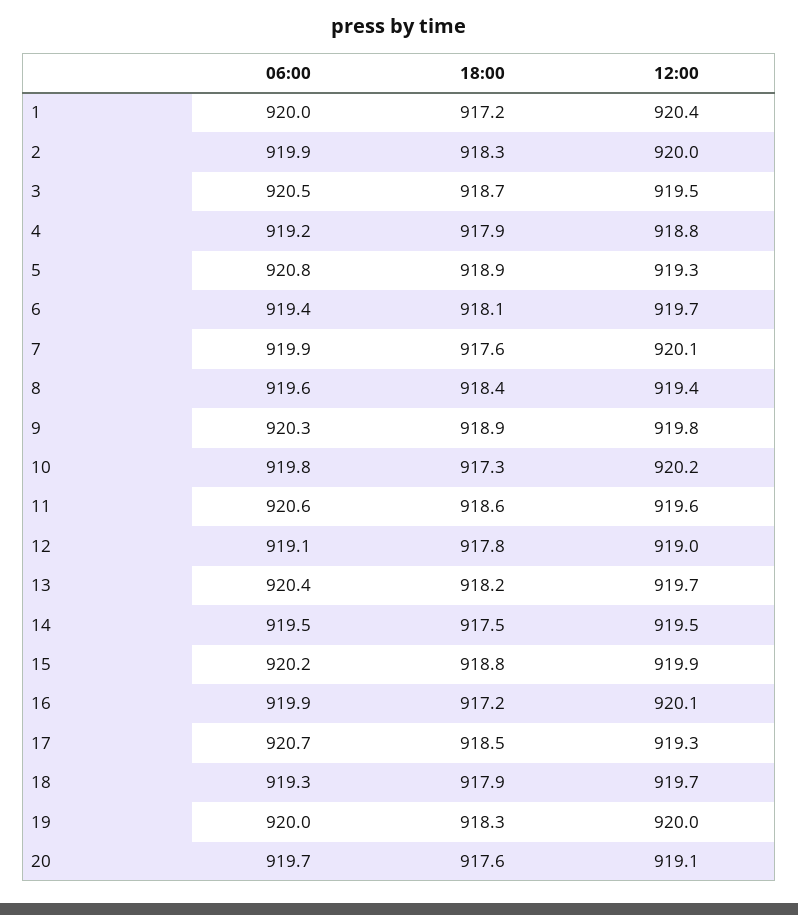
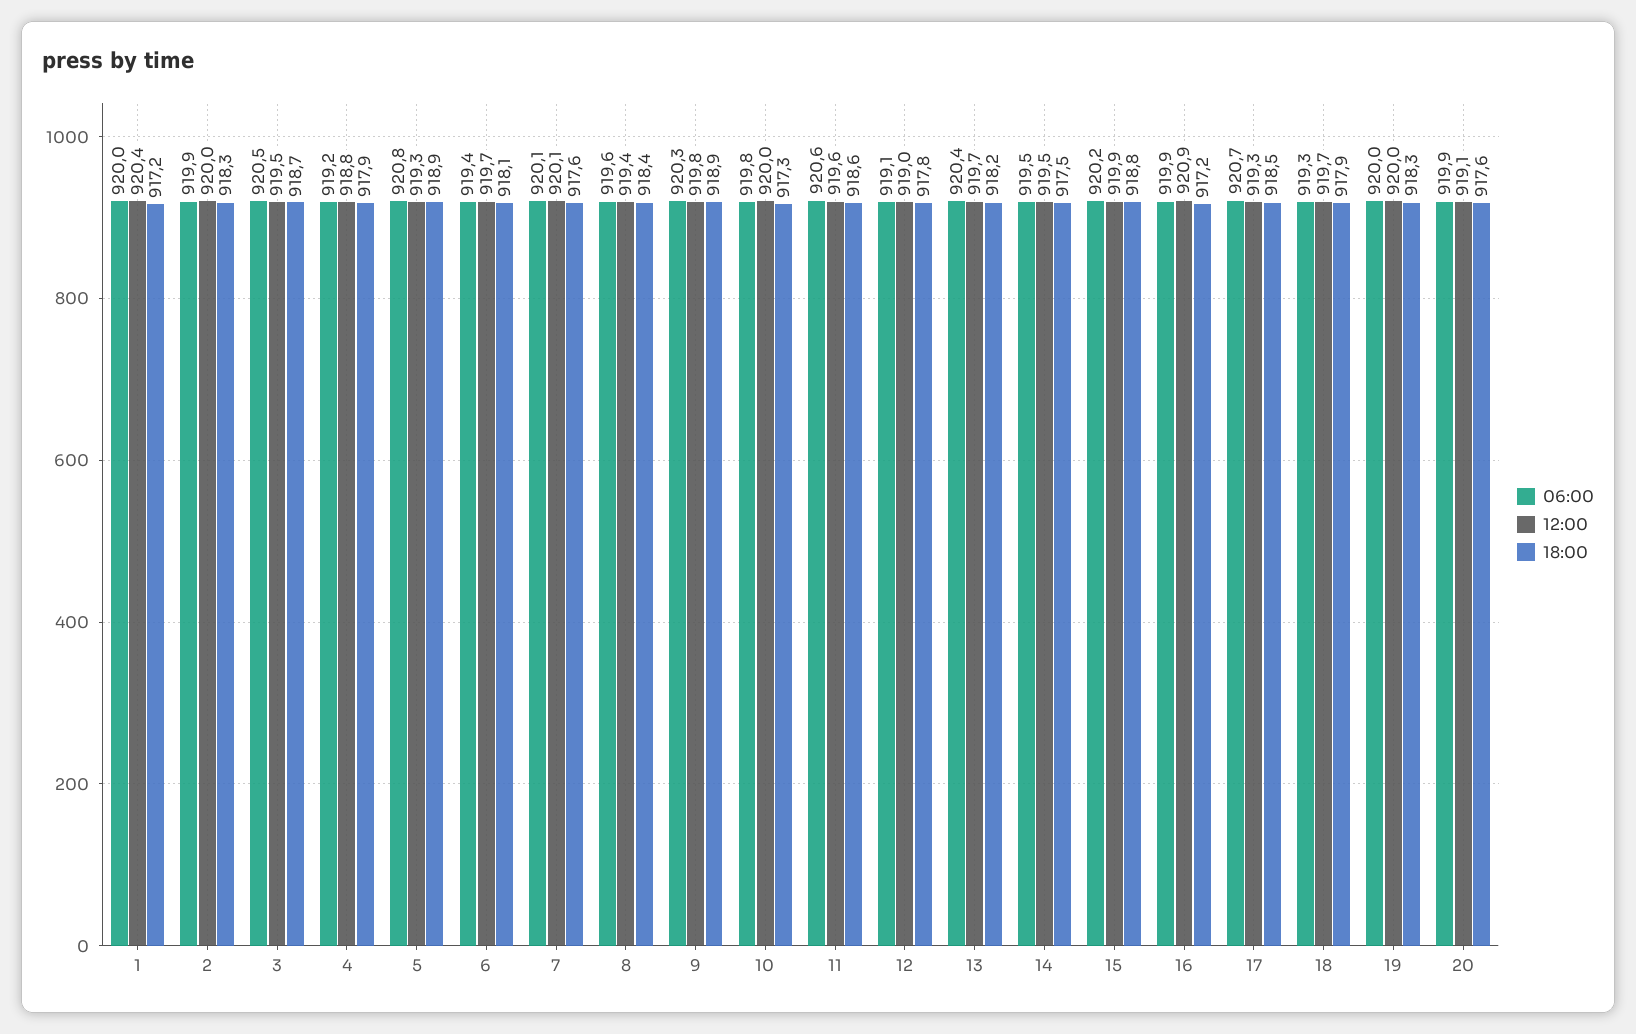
  {
    "06:00": {
      "1": 920,
      "2": 919.9,
      "3": 920.5,
      "4": 919.2,
      "5": 920.8,
      "6": 919.4,
-     "7": 919.9,
+     "7": 920.1,
      "8": 919.6,
      "9": 920.3,
      "10": 919.8,
      "11": 920.6,
      "12": 919.1,
      "13": 920.4,
      "14": 919.5,
      "15": 920.2,
      "16": 919.9,
      "17": 920.7,
      "18": 919.3,
      "19": 920,
-     "20": 919.7
+     "20": 919.9
    },
    "18:00": {
      "1": 917.2,
      "2": 918.3,
      "3": 918.7,
      "4": 917.9,
      "5": 918.9,
      "6": 918.1,
      "7": 917.6,
      "8": 918.4,
      "9": 918.9,
      "10": 917.3,
      "11": 918.6,
      "12": 917.8,
      "13": 918.2,
      "14": 917.5,
      "15": 918.8,
      "16": 917.2,
      "17": 918.5,
      "18": 917.9,
      "19": 918.3,
      "20": 917.6
    },
    "12:00": {
      "1": 920.4,
      "2": 920,
      "3": 919.5,
      "4": 918.8,
      "5": 919.3,
      "6": 919.7,
      "7": 920.1,
      "8": 919.4,
      "9": 919.8,
-     "10": 920.2,
+     "10": 920,
      "11": 919.6,
      "12": 919,
      "13": 919.7,
      "14": 919.5,
      "15": 919.9,
-     "16": 920.1,
+     "16": 920.9,
      "17": 919.3,
      "18": 919.7,
      "19": 920,
      "20": 919.1
    }
  }

